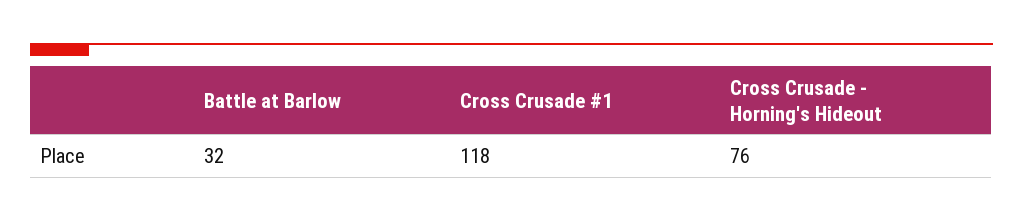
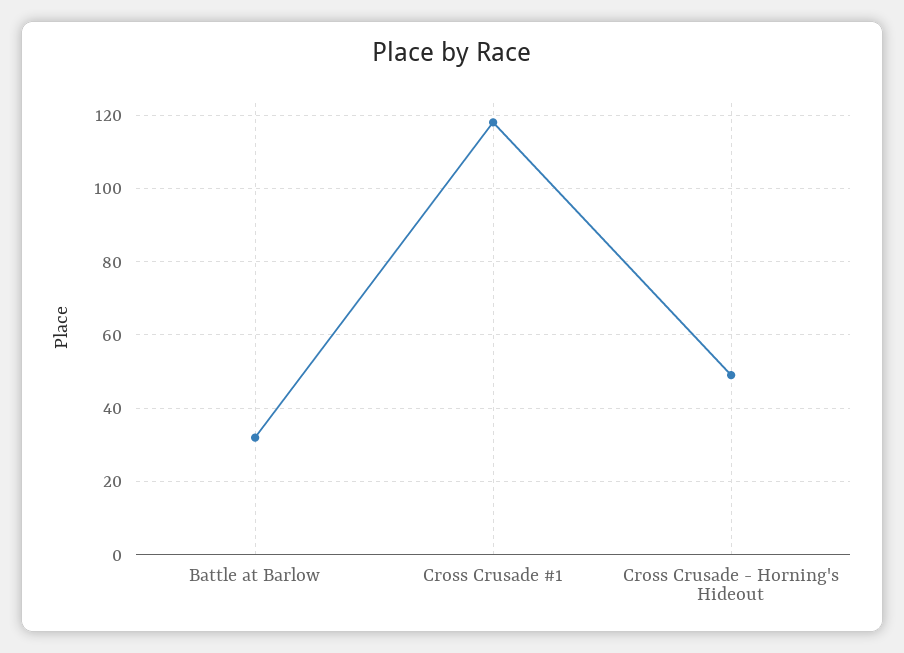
  {
    "Battle at Barlow": 32,
    "Cross Crusade #1": 118,
-   "Cross Crusade - Horning's Hideout": 76
+   "Cross Crusade - Horning's Hideout": 50
  }

